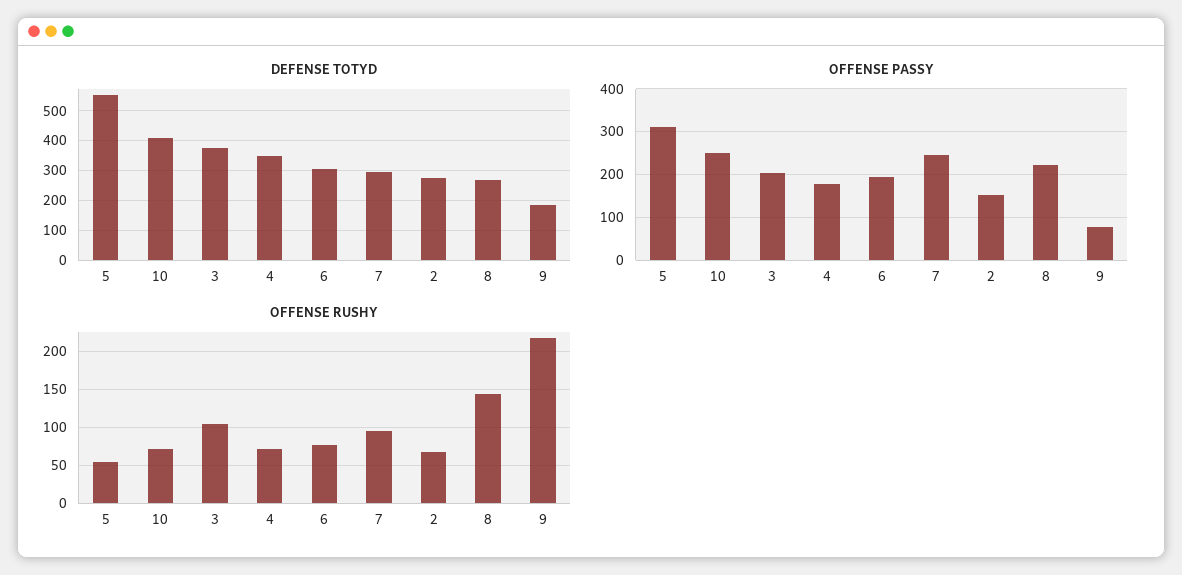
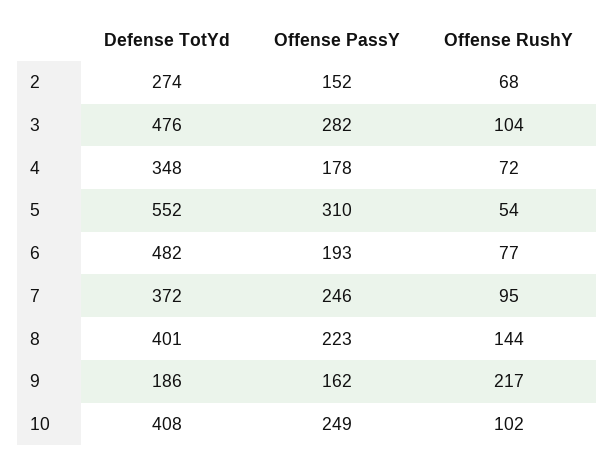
  {
    "DEFENSE TOTYD": {
      "5": 552,
      "10": 408,
-     "3": 375,
+     "3": 476,
      "4": 348,
-     "6": 300,
+     "6": 482,
-     "7": 300,
+     "7": 372,
      "2": 274,
-     "8": 275,
+     "8": 401,
      "9": 186
    },
    "OFFENSE PASSY": {
      "5": 310,
      "10": 249,
-     "3": 200,
+     "3": 282,
      "4": 178,
      "6": 193,
      "7": 246,
      "2": 152,
      "8": 223,
-     "9": 80
+     "9": 162
    },
    "OFFENSE RUSHY": {
      "5": 54,
-     "10": 70,
+     "10": 102,
      "3": 104,
      "4": 72,
      "6": 77,
      "7": 95,
      "2": 68,
      "8": 144,
      "9": 217
    }
  }

